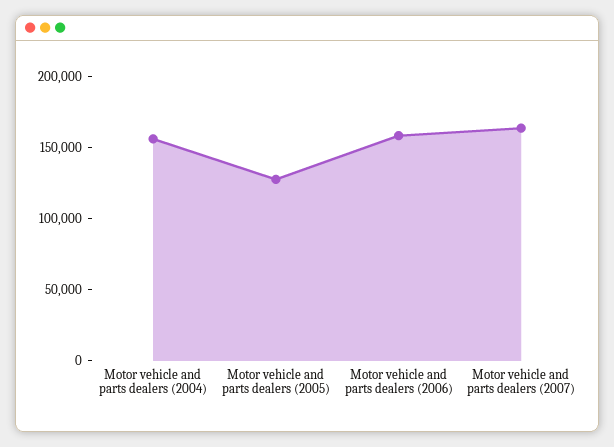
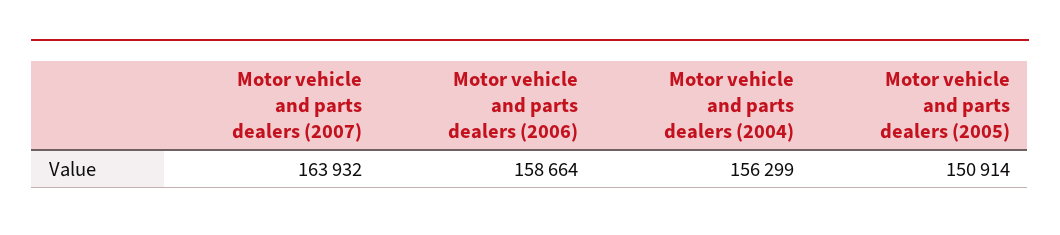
  {
    "Motor vehicle and parts dealers (2004)": 156299,
-   "Motor vehicle and parts dealers (2005)": 130000,
+   "Motor vehicle and parts dealers (2005)": 150914,
    "Motor vehicle and parts dealers (2006)": 158664,
    "Motor vehicle and parts dealers (2007)": 163932
  }

